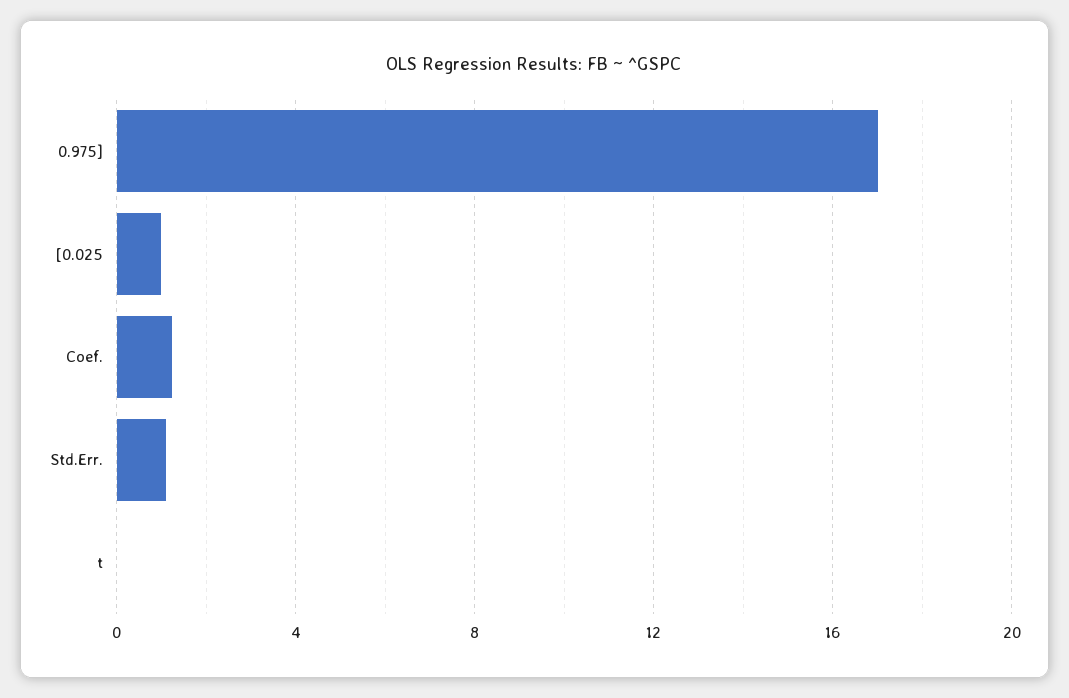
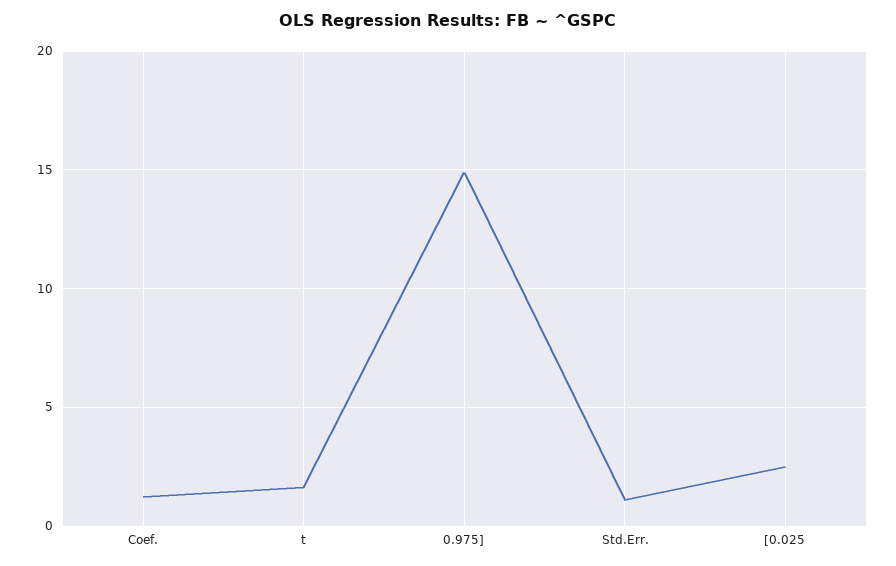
  {
-   "0.975]": 17,
+   "0.975]": 15,
-   "[0.025": 1,
+   "[0.025": 2.5,
    "Coef.": 1,
    "Std.Err.": 1,
-   "t": 0
+   "t": 1.5
  }

